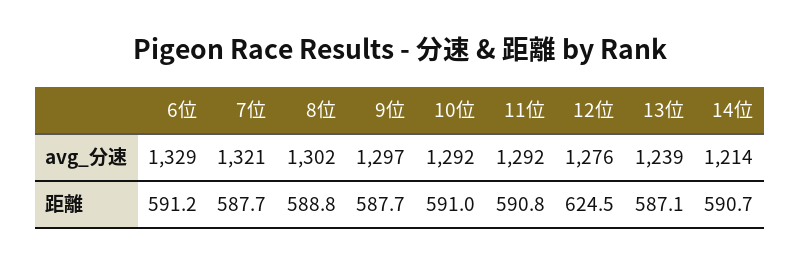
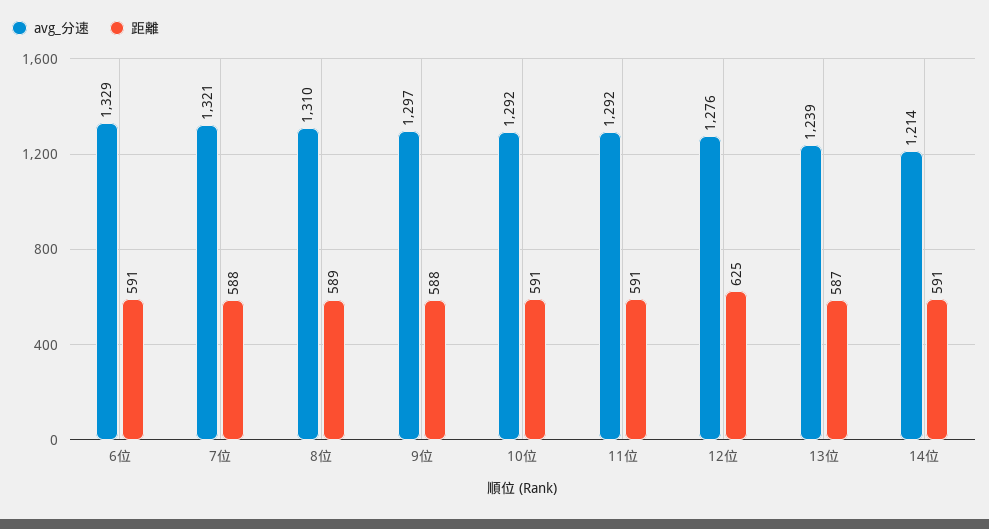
  {
    "avg_分速": {
      "6位": 1329,
      "7位": 1321,
-     "8位": 1302,
+     "8位": 1310,
      "9位": 1297,
      "10位": 1292,
      "11位": 1292,
      "12位": 1276,
      "13位": 1239,
      "14位": 1214
    },
    "距離": {
      "6位": 591.2,
      "7位": 587.7,
      "8位": 588.8,
      "9位": 587.7,
      "10位": 591,
      "11位": 590.8,
      "12位": 624.5,
      "13位": 587.1,
      "14位": 590.7
    }
  }

